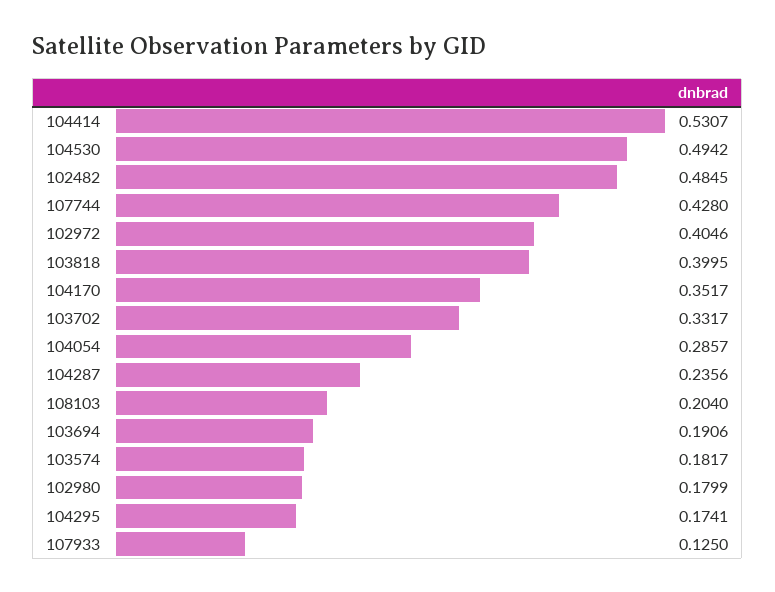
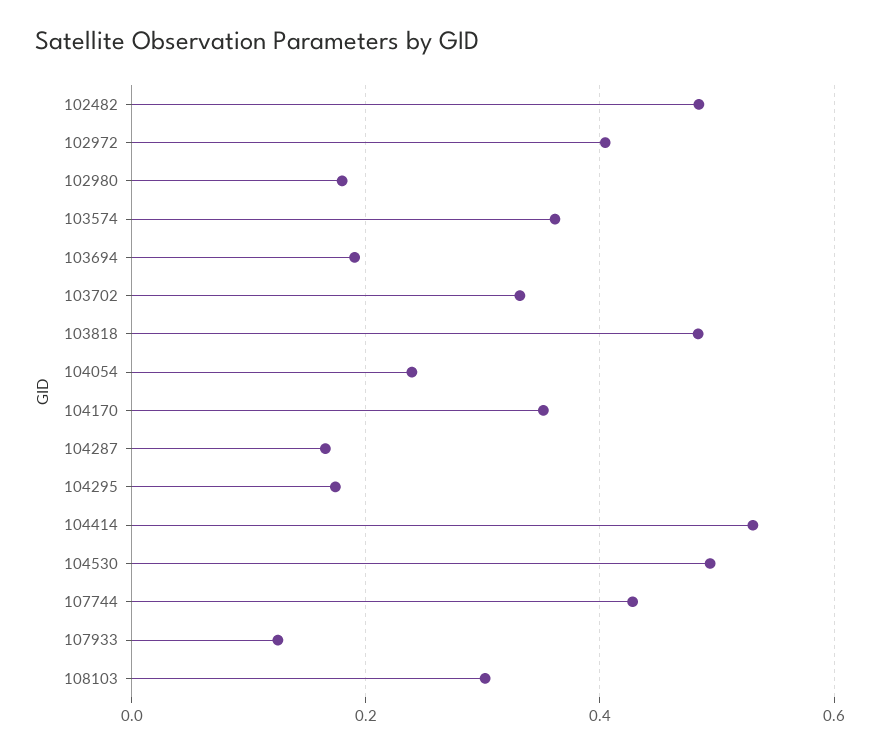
  {
    "104414": 0.5307,
    "104530": 0.4942,
    "102482": 0.4845,
    "107744": 0.428,
    "102972": 0.4046,
-   "103818": 0.3995,
+   "103818": 0.48,
    "104170": 0.3517,
    "103702": 0.3317,
-   "104054": 0.2857,
+   "104054": 0.24,
-   "104287": 0.2356,
+   "104287": 0.16,
-   "108103": 0.204,
+   "108103": 0.3,
    "103694": 0.1906,
-   "103574": 0.1817,
+   "103574": 0.36,
    "102980": 0.1799,
    "104295": 0.1741,
    "107933": 0.125
  }

